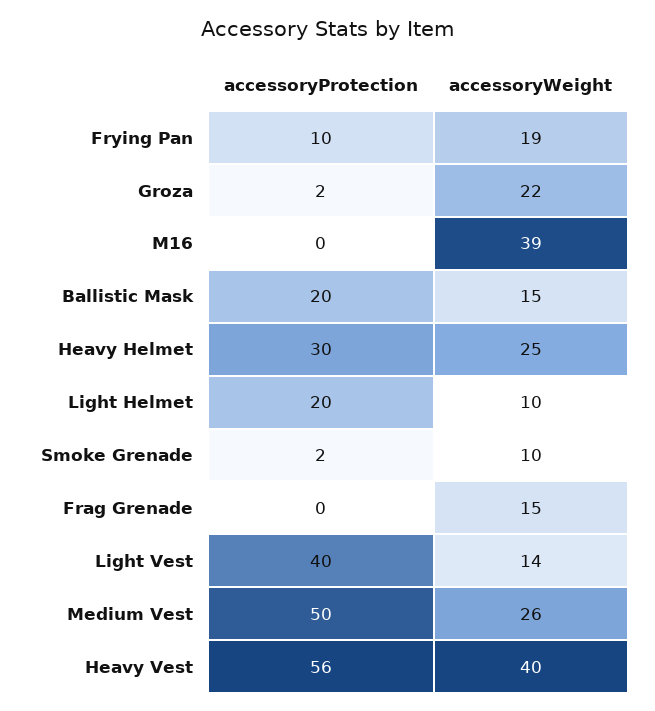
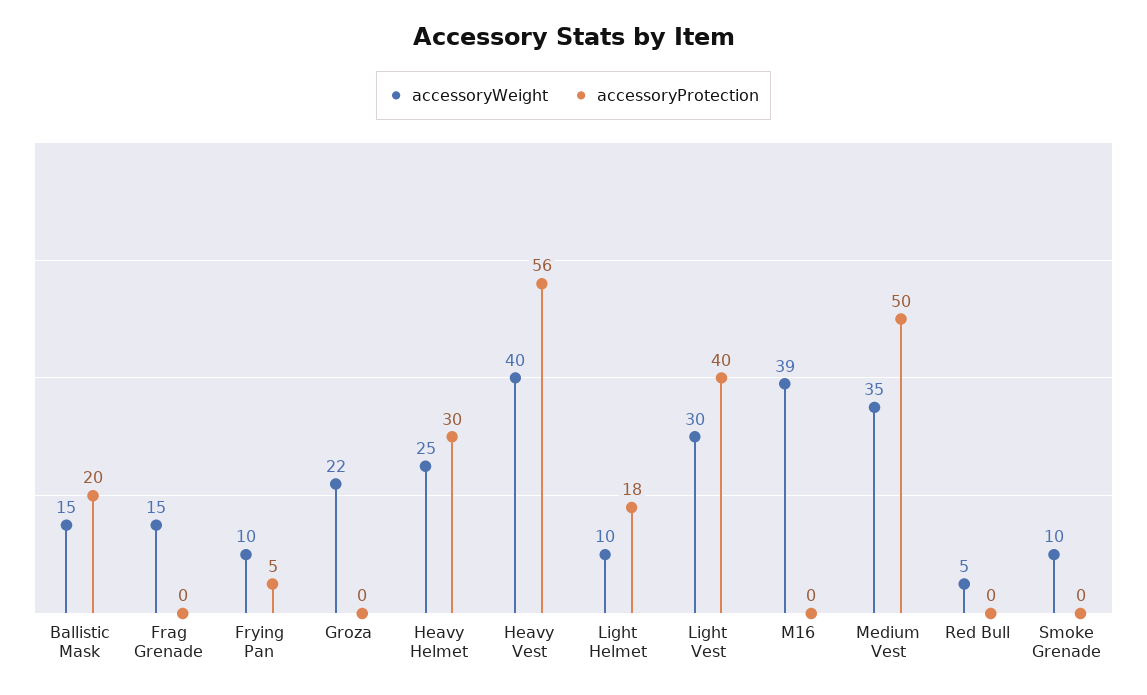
  {
    "accessoryProtection": {
-     "Frying Pan": 10,
+     "Frying Pan": 5,
-     "Groza": 2,
+     "Groza": 0,
      "M16": 0,
      "Ballistic Mask": 20,
      "Heavy Helmet": 30,
-     "Light Helmet": 20,
+     "Light Helmet": 18,
-     "Smoke Grenade": 2,
+     "Smoke Grenade": 0,
      "Frag Grenade": 0,
      "Light Vest": 40,
      "Medium Vest": 50,
-     "Heavy Vest": 56
+     "Heavy Vest": 56,
+     "Red Bull": 0
    },
    "accessoryWeight": {
-     "Frying Pan": 19,
+     "Frying Pan": 10,
      "Groza": 22,
      "M16": 39,
      "Ballistic Mask": 15,
      "Heavy Helmet": 25,
      "Light Helmet": 10,
      "Smoke Grenade": 10,
      "Frag Grenade": 15,
-     "Light Vest": 14,
+     "Light Vest": 30,
-     "Medium Vest": 26,
+     "Medium Vest": 35,
-     "Heavy Vest": 40
+     "Heavy Vest": 40,
+     "Red Bull": 5
    }
  }

